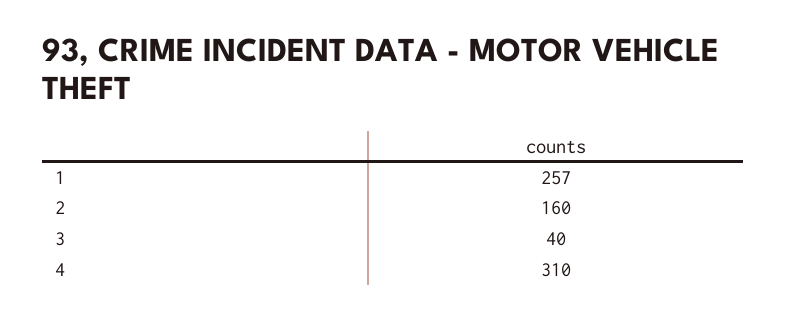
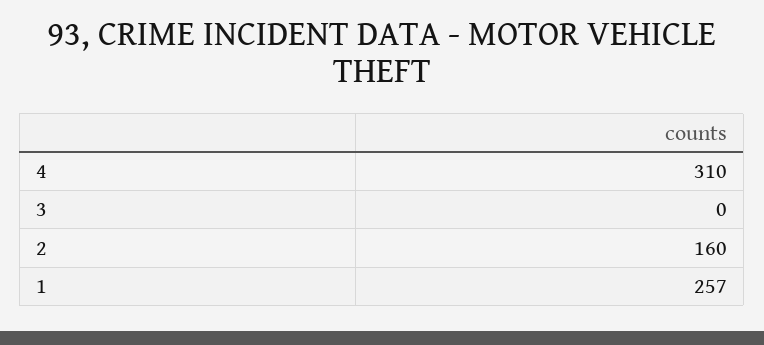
  {
    "1": 257,
    "2": 160,
-   "3": 40,
+   "3": 0,
    "4": 310
  }

